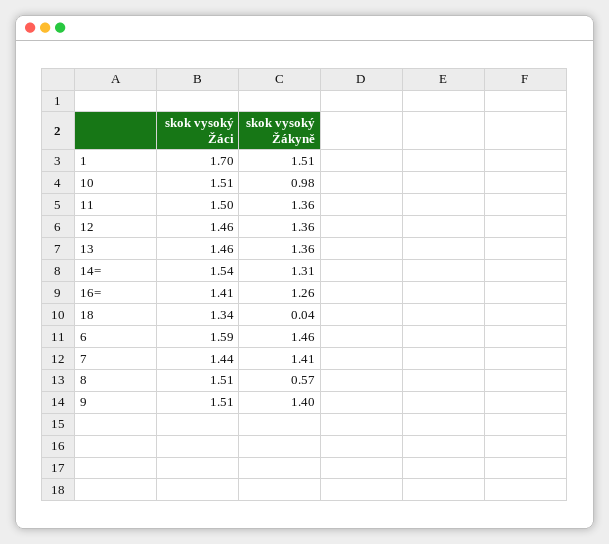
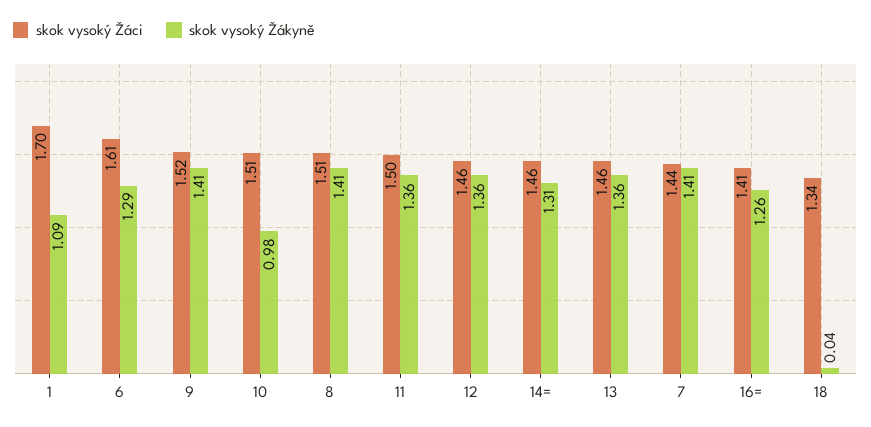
  {
    "skok vysoký Žáci": {
      "1": 1.7,
      "10": 1.51,
      "11": 1.5,
      "12": 1.46,
      "13": 1.46,
-     "14=": 1.54,
+     "14=": 1.46,
      "16=": 1.41,
      "18": 1.34,
-     "6": 1.59,
+     "6": 1.61,
      "7": 1.44,
      "8": 1.51,
-     "9": 1.51
+     "9": 1.52
    },
    "skok vysoký Žákyně": {
-     "1": 1.51,
+     "1": 1.09,
      "10": 0.98,
      "11": 1.36,
      "12": 1.36,
      "13": 1.36,
      "14=": 1.31,
      "16=": 1.26,
      "18": 0.04,
-     "6": 1.46,
+     "6": 1.29,
      "7": 1.41,
-     "8": 0.57,
+     "8": 1.41,
-     "9": 1.4
+     "9": 1.41
    }
  }

